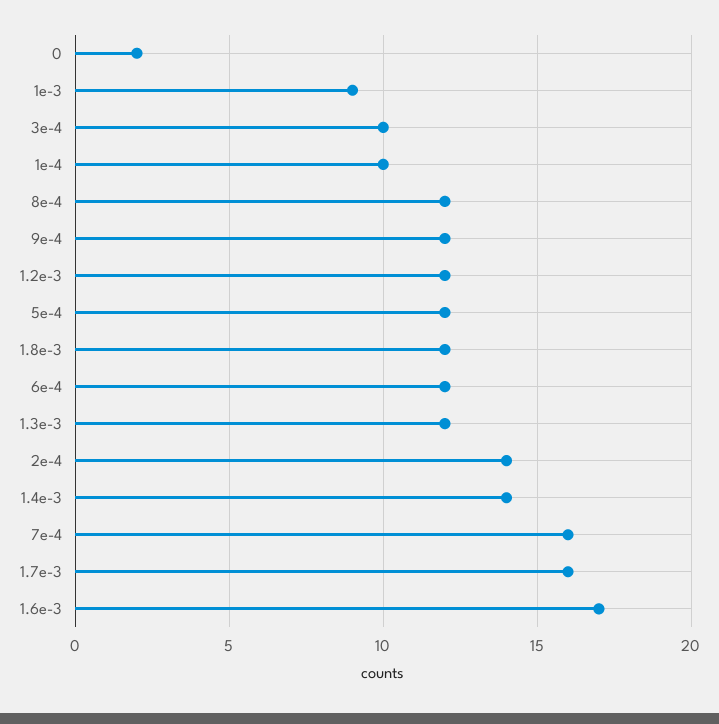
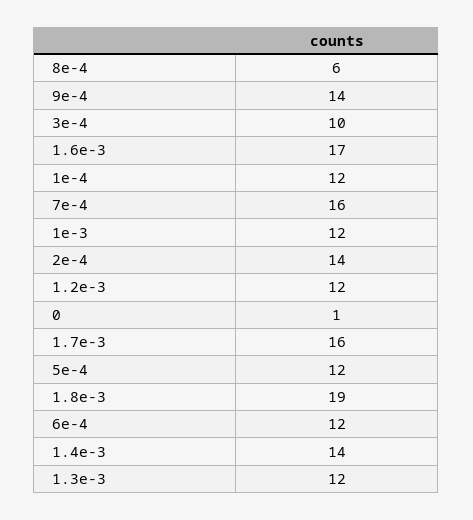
  {
-   "0": 2,
+   "0": 1,
-   "1e-3": 9,
+   "1e-3": 12,
    "3e-4": 10,
-   "1e-4": 10,
+   "1e-4": 12,
-   "8e-4": 12,
+   "8e-4": 6,
-   "9e-4": 12,
+   "9e-4": 14,
    "1.2e-3": 12,
    "5e-4": 12,
-   "1.8e-3": 12,
+   "1.8e-3": 19,
    "6e-4": 12,
    "1.3e-3": 12,
    "2e-4": 14,
    "1.4e-3": 14,
    "7e-4": 16,
    "1.7e-3": 16,
    "1.6e-3": 17
  }

